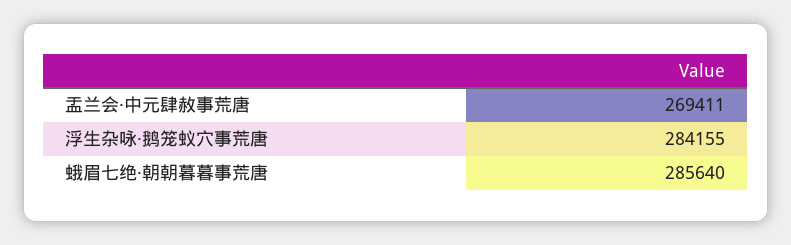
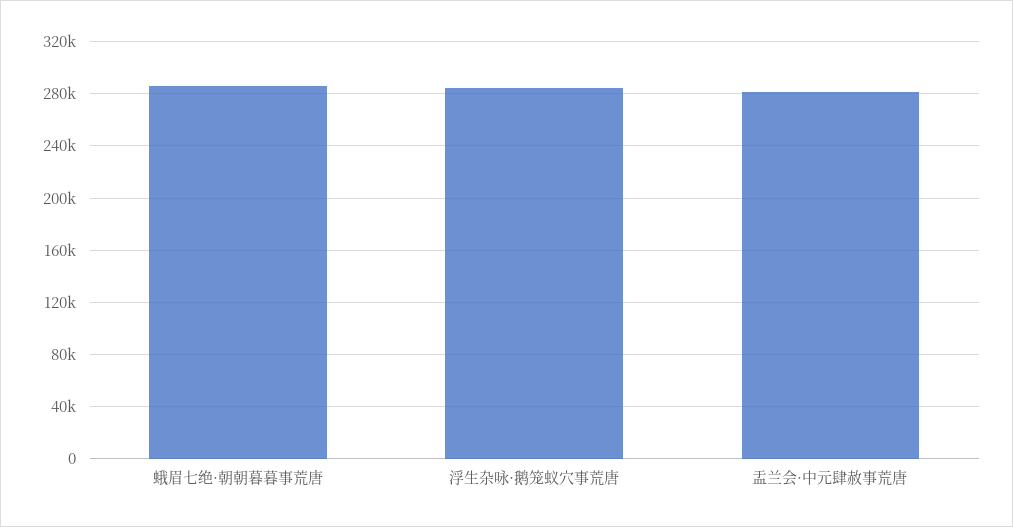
  {
-   "盂兰会·中元肆赦事荒唐": 269411,
+   "盂兰会·中元肆赦事荒唐": 280000,
    "浮生杂咏·鹅笼蚁穴事荒唐": 284155,
    "蛾眉七绝·朝朝暮暮事荒唐": 285640
  }

